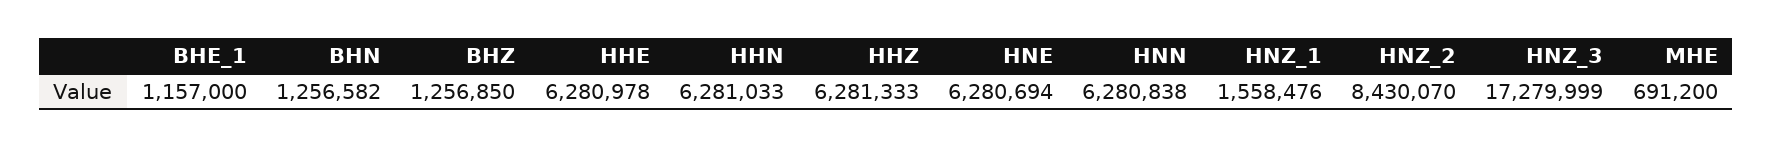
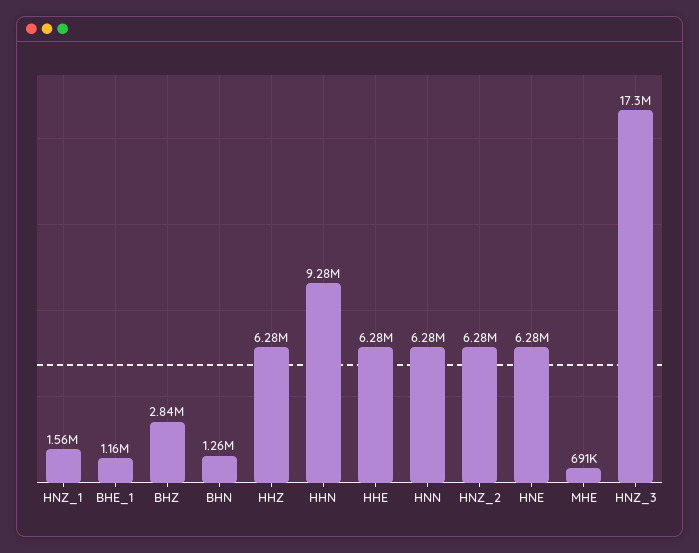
  {
    "BHE_1": 1157000,
    "BHN": 1256582,
-   "BHZ": 1256850,
+   "BHZ": 2840000,
    "HHE": 6280978,
-   "HHN": 6281033,
+   "HHN": 9280000,
    "HHZ": 6281333,
    "HNE": 6280694,
    "HNN": 6280838,
    "HNZ_1": 1558476,
-   "HNZ_2": 8430070,
+   "HNZ_2": 6280000,
    "HNZ_3": 17279999,
    "MHE": 691200
  }

